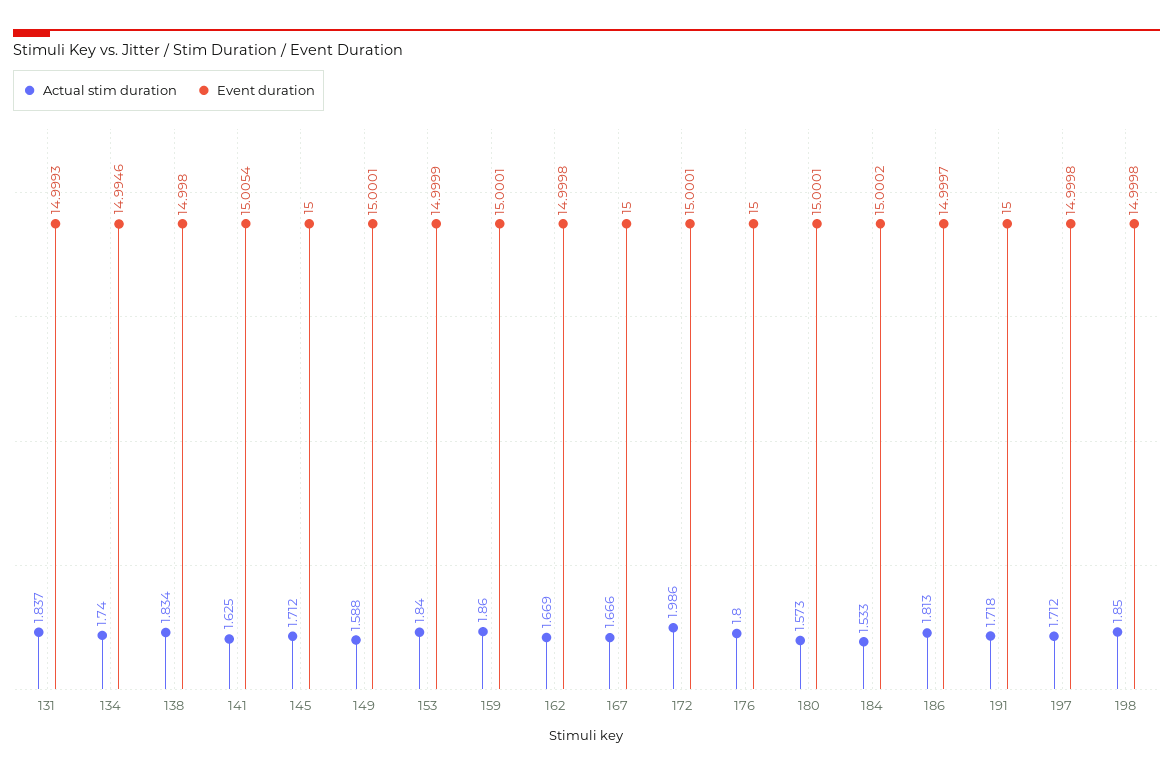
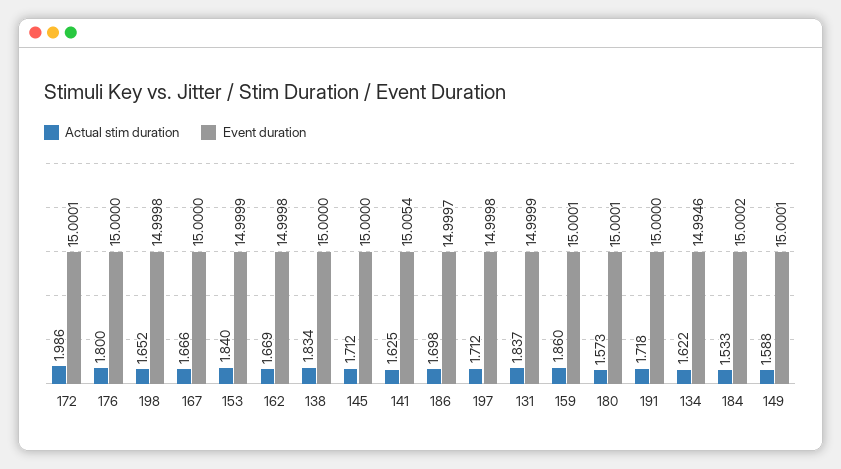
  {
    "Actual stim duration": {
      "131": 1.837,
-     "134": 1.74,
+     "134": 1.622,
      "138": 1.834,
      "141": 1.625,
      "145": 1.712,
      "149": 1.588,
      "153": 1.84,
      "159": 1.86,
      "162": 1.669,
      "167": 1.666,
      "172": 1.986,
      "176": 1.8,
      "180": 1.573,
      "184": 1.533,
-     "186": 1.813,
+     "186": 1.698,
      "191": 1.718,
      "197": 1.712,
-     "198": 1.85
+     "198": 1.652
    },
    "Event duration": {
-     "131": 14.9993,
+     "131": 14.9999,
      "134": 14.9946,
-     "138": 14.998,
+     "138": 15,
      "141": 15.0054,
      "145": 15,
      "149": 15.0001,
      "153": 14.9999,
      "159": 15.0001,
      "162": 14.9998,
      "167": 15,
      "172": 15.0001,
      "176": 15,
      "180": 15.0001,
      "184": 15.0002,
      "186": 14.9997,
      "191": 15,
      "197": 14.9998,
      "198": 14.9998
    }
  }

